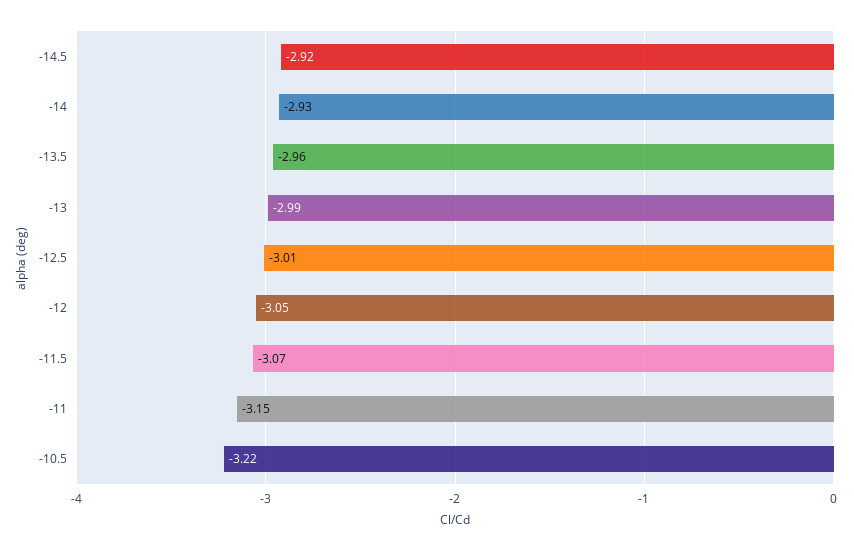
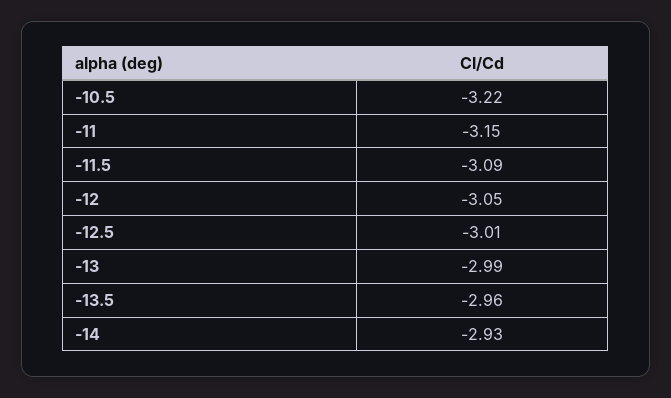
  {
-   "-14.5": -2.92,
    "-14": -2.93,
    "-13.5": -2.96,
    "-13": -2.99,
    "-12.5": -3.01,
    "-12": -3.05,
-   "-11.5": -3.07,
+   "-11.5": -3.09,
    "-11": -3.15,
    "-10.5": -3.22
  }

